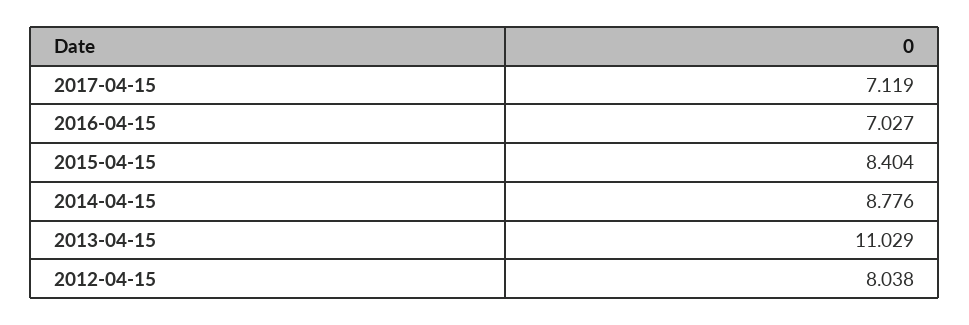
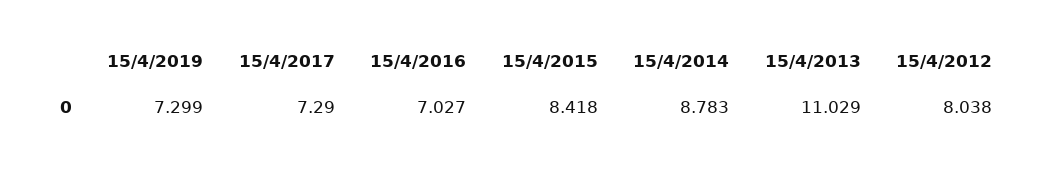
  {
-   "2017-04-15": 7.119,
+   "2017-04-15": 7.29,
    "2016-04-15": 7.027,
-   "2015-04-15": 8.404,
+   "2015-04-15": 8.418,
-   "2014-04-15": 8.776,
+   "2014-04-15": 8.783,
    "2013-04-15": 11.029,
-   "2012-04-15": 8.038
+   "2012-04-15": 8.038,
+   "15/4/2019": 7.299
  }

